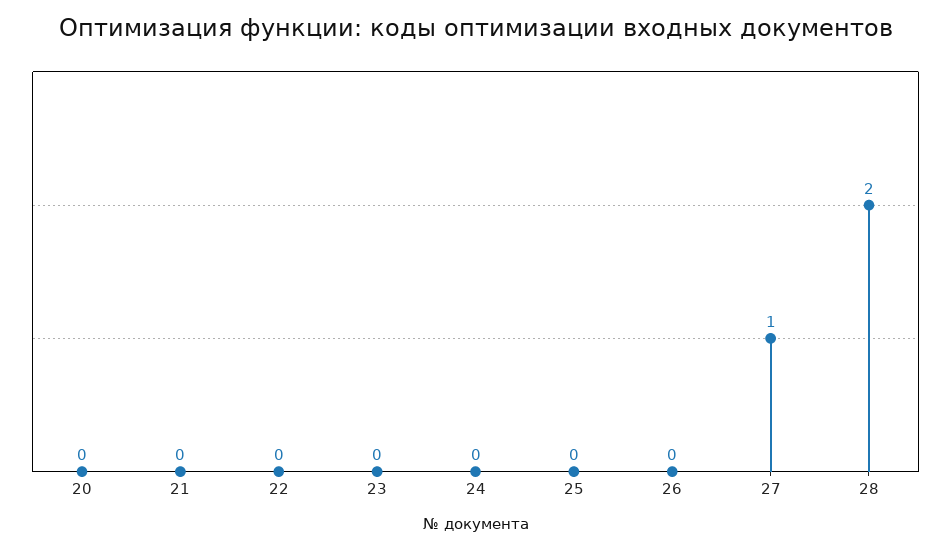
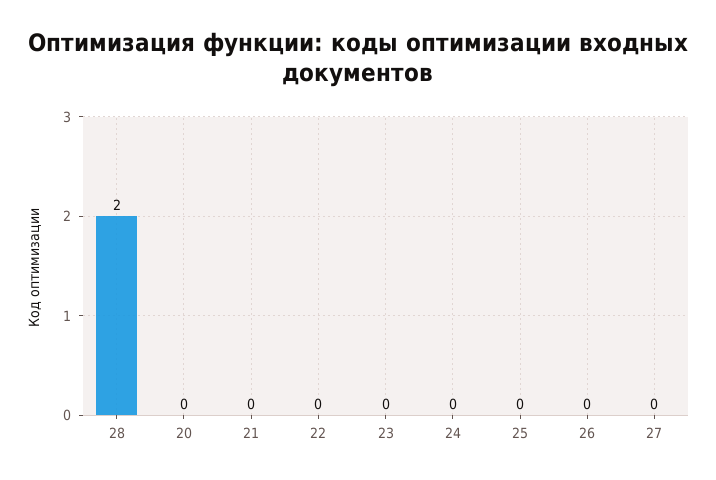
  {
    "20": 0,
    "21": 0,
    "22": 0,
    "23": 0,
    "24": 0,
    "25": 0,
    "26": 0,
-   "27": 1,
+   "27": 0,
    "28": 2
  }

